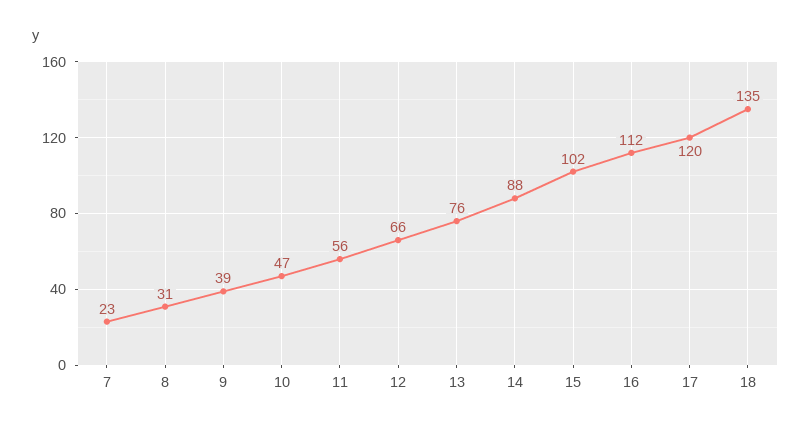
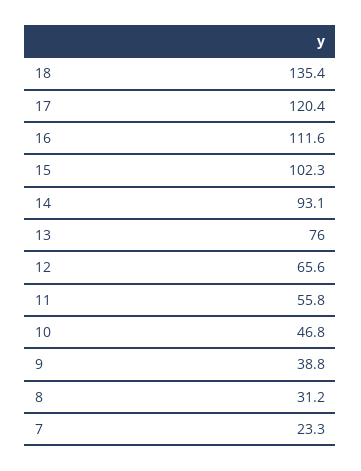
  {
    "7": 23.3,
    "8": 31.2,
    "9": 38.8,
    "10": 46.8,
    "11": 55.8,
    "12": 65.6,
    "13": 76,
-   "14": 88,
+   "14": 93.1,
    "15": 102.3,
    "16": 111.6,
    "17": 120.4,
    "18": 135.4
  }

